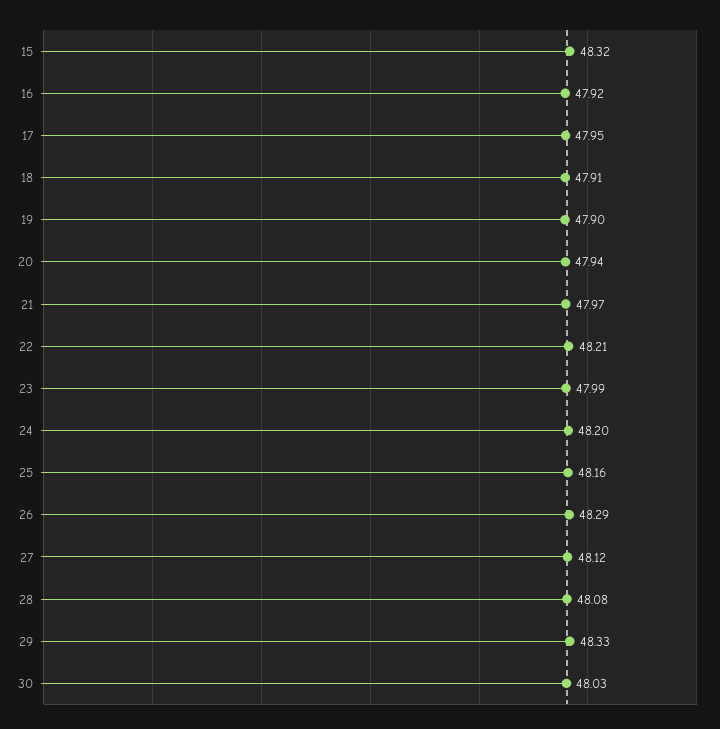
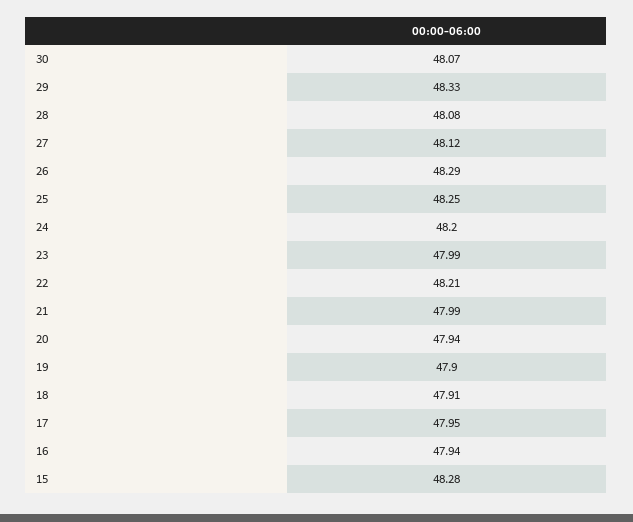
  {
-   "15": 48.32,
+   "15": 48.28,
-   "16": 47.92,
+   "16": 47.94,
    "17": 47.95,
    "18": 47.91,
    "19": 47.9,
    "20": 47.94,
-   "21": 47.97,
+   "21": 47.99,
    "22": 48.21,
    "23": 47.99,
    "24": 48.2,
-   "25": 48.16,
+   "25": 48.25,
    "26": 48.29,
    "27": 48.12,
    "28": 48.08,
    "29": 48.33,
-   "30": 48.03
+   "30": 48.07
  }

